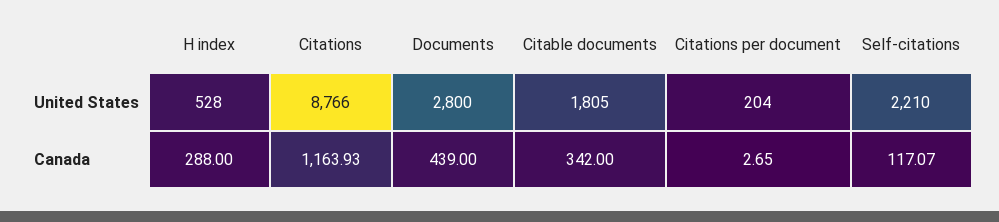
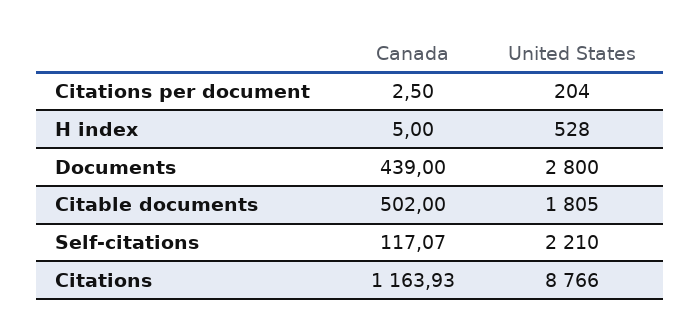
  {
    "H index": {
      "United States": 528,
-     "Canada": 288
+     "Canada": 5
    },
    "Citations": {
      "United States": 8766,
      "Canada": 1163.93
    },
    "Documents": {
      "United States": 2800,
      "Canada": 439
    },
    "Citable documents": {
      "United States": 1805,
-     "Canada": 342
+     "Canada": 502
    },
    "Citations per document": {
      "United States": 204,
-     "Canada": 2.65
+     "Canada": 2.5
    },
    "Self-citations": {
      "United States": 2210,
      "Canada": 117.07
    }
  }

